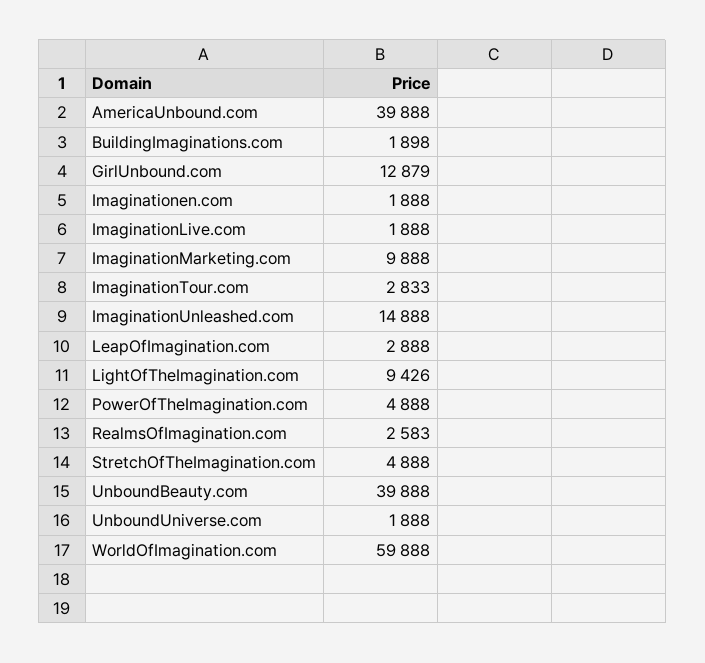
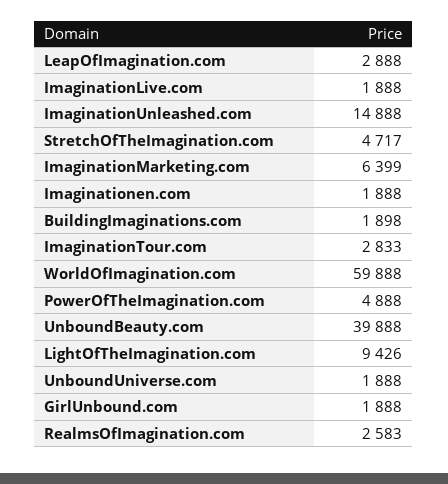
  {
-   "AmericaUnbound.com": 39888,
    "BuildingImaginations.com": 1898,
-   "GirlUnbound.com": 12879,
+   "GirlUnbound.com": 1888,
    "Imaginationen.com": 1888,
    "ImaginationLive.com": 1888,
-   "ImaginationMarketing.com": 9888,
+   "ImaginationMarketing.com": 6399,
    "ImaginationTour.com": 2833,
    "ImaginationUnleashed.com": 14888,
    "LeapOfImagination.com": 2888,
    "LightOfTheImagination.com": 9426,
    "PowerOfTheImagination.com": 4888,
    "RealmsOfImagination.com": 2583,
-   "StretchOfTheImagination.com": 4888,
+   "StretchOfTheImagination.com": 4717,
    "UnboundBeauty.com": 39888,
    "UnboundUniverse.com": 1888,
    "WorldOfImagination.com": 59888
  }

